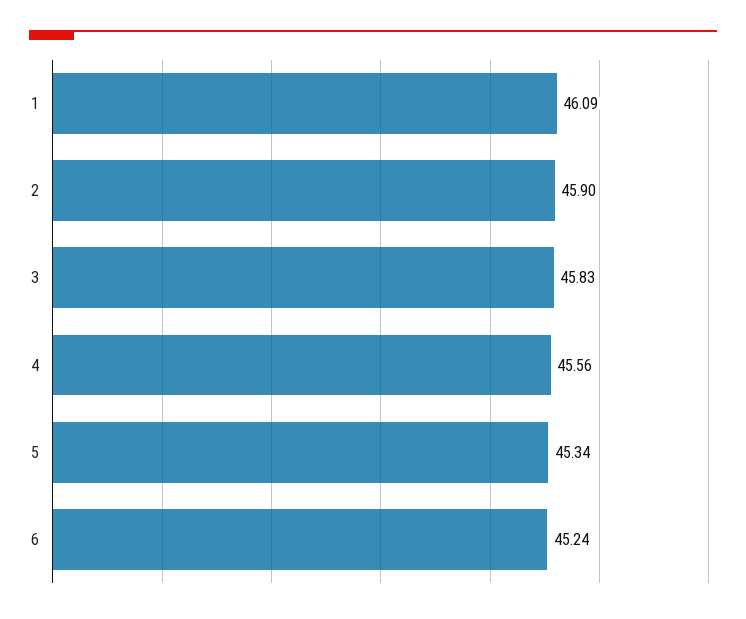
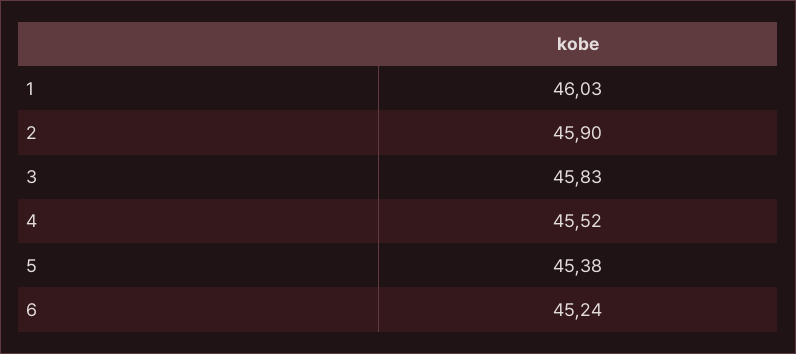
  {
-   "1": 46.09,
+   "1": 46.03,
    "2": 45.9,
    "3": 45.83,
-   "4": 45.56,
+   "4": 45.52,
-   "5": 45.34,
+   "5": 45.38,
    "6": 45.24
  }

